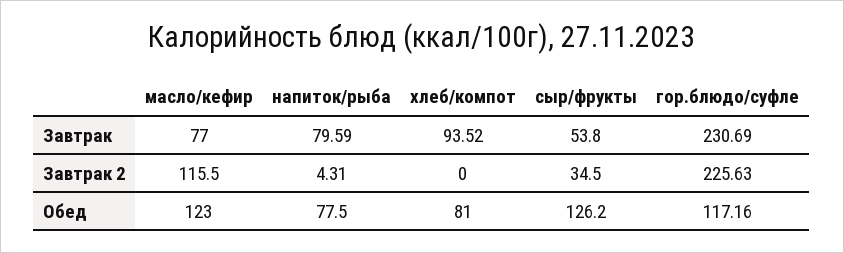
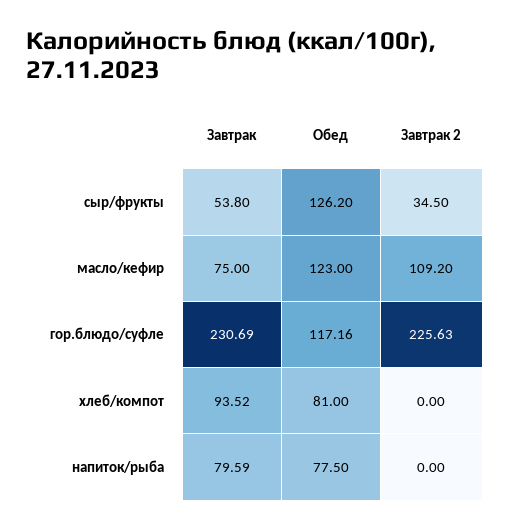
  {
    "масло/кефир": {
-     "Завтрак": 77,
+     "Завтрак": 75,
-     "Завтрак 2": 115.5,
+     "Завтрак 2": 109.2,
      "Обед": 123
    },
    "напиток/рыба": {
      "Завтрак": 79.59,
-     "Завтрак 2": 4.31,
+     "Завтрак 2": 0,
      "Обед": 77.5
    },
    "хлеб/компот": {
      "Завтрак": 93.52,
      "Завтрак 2": 0,
      "Обед": 81
    },
    "сыр/фрукты": {
      "Завтрак": 53.8,
      "Завтрак 2": 34.5,
      "Обед": 126.2
    },
    "гор.блюдо/суфле": {
      "Завтрак": 230.69,
      "Завтрак 2": 225.63,
      "Обед": 117.16
    }
  }

